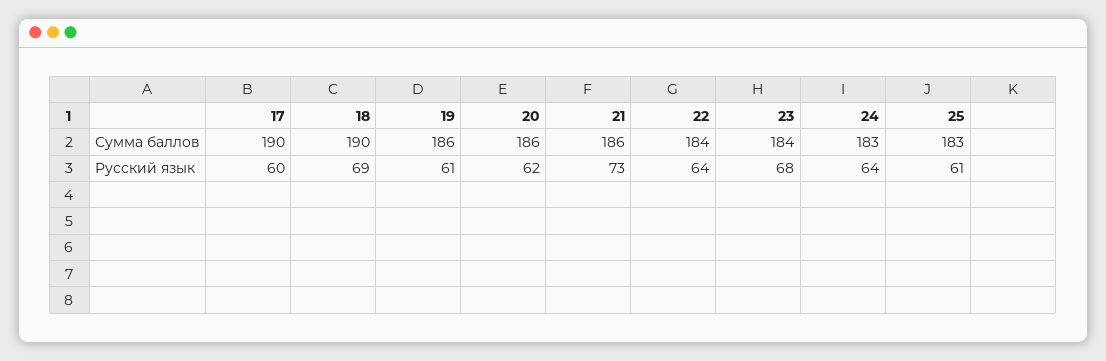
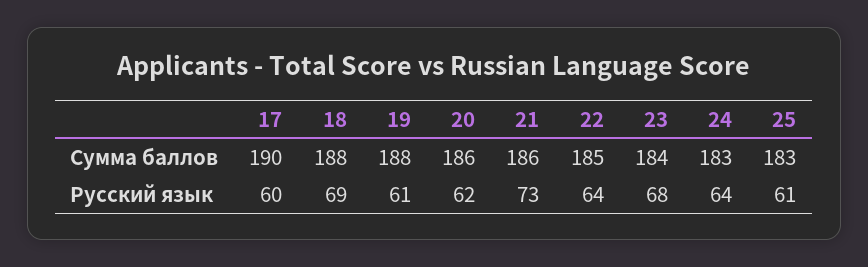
  {
    "17": {
      "Сумма баллов": 190,
      "Русский язык": 60
    },
    "18": {
-     "Сумма баллов": 190,
+     "Сумма баллов": 188,
      "Русский язык": 69
    },
    "19": {
-     "Сумма баллов": 186,
+     "Сумма баллов": 188,
      "Русский язык": 61
    },
    "20": {
      "Сумма баллов": 186,
      "Русский язык": 62
    },
    "21": {
      "Сумма баллов": 186,
      "Русский язык": 73
    },
    "22": {
-     "Сумма баллов": 184,
+     "Сумма баллов": 185,
      "Русский язык": 64
    },
    "23": {
      "Сумма баллов": 184,
      "Русский язык": 68
    },
    "24": {
      "Сумма баллов": 183,
      "Русский язык": 64
    },
    "25": {
      "Сумма баллов": 183,
      "Русский язык": 61
    }
  }

